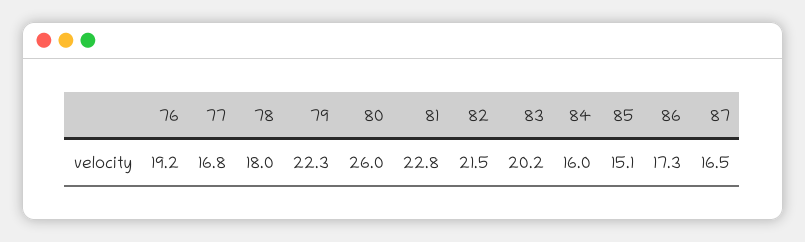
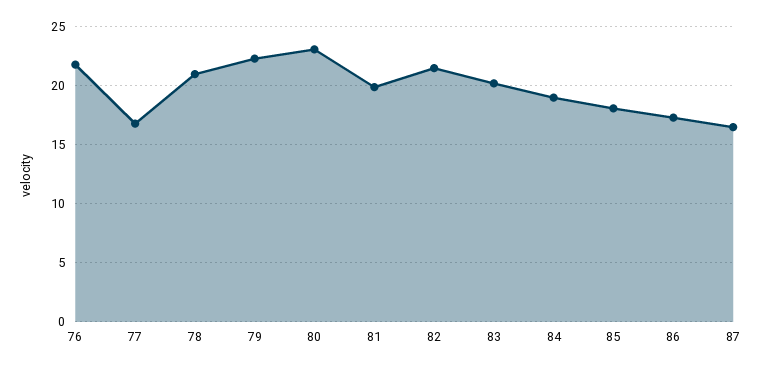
  {
-   "76": 19.2,
+   "76": 22,
    "77": 16.8,
-   "78": 18,
+   "78": 21,
    "79": 22.3,
-   "80": 26,
+   "80": 23,
-   "81": 22.8,
+   "81": 20,
    "82": 21.5,
    "83": 20.2,
-   "84": 16,
+   "84": 19,
-   "85": 15.1,
+   "85": 18,
    "86": 17.3,
    "87": 16.5
  }

